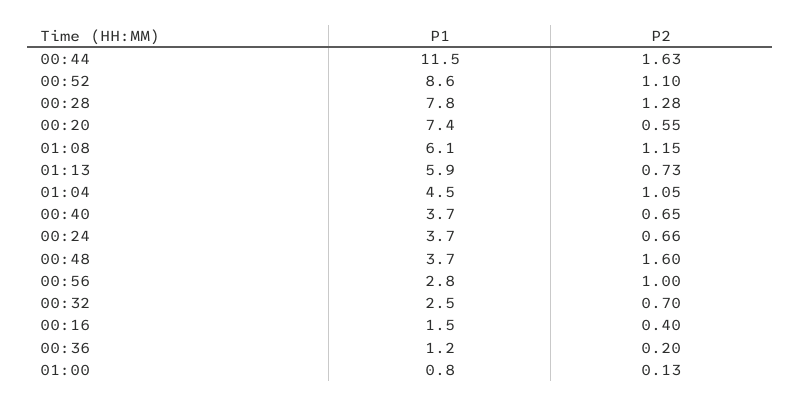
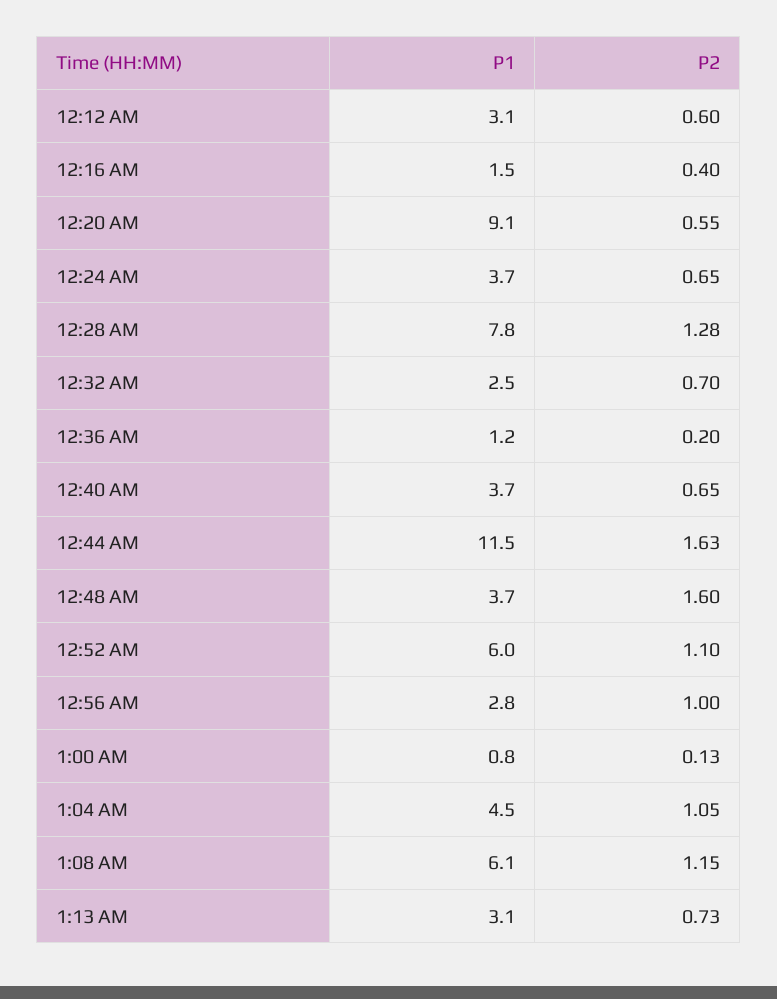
  {
    "P1": {
      "00:44": 11.5,
-     "00:52": 8.6,
+     "00:52": 6,
      "00:28": 7.8,
-     "00:20": 7.4,
+     "00:20": 9.1,
      "01:08": 6.1,
-     "01:13": 5.9,
+     "01:13": 3.1,
      "01:04": 4.5,
      "00:40": 3.7,
      "00:24": 3.7,
      "00:48": 3.7,
      "00:56": 2.8,
      "00:32": 2.5,
      "00:16": 1.5,
      "00:36": 1.2,
-     "01:00": 0.8
+     "01:00": 0.8,
+     "12:12 AM": 3.1
    },
    "P2": {
      "00:44": 1.63,
      "00:52": 1.1,
      "00:28": 1.28,
      "00:20": 0.55,
      "01:08": 1.15,
      "01:13": 0.73,
      "01:04": 1.05,
      "00:40": 0.65,
-     "00:24": 0.66,
+     "00:24": 0.65,
      "00:48": 1.6,
      "00:56": 1,
      "00:32": 0.7,
      "00:16": 0.4,
      "00:36": 0.2,
-     "01:00": 0.13
+     "01:00": 0.13,
+     "12:12 AM": 0.6
    }
  }

